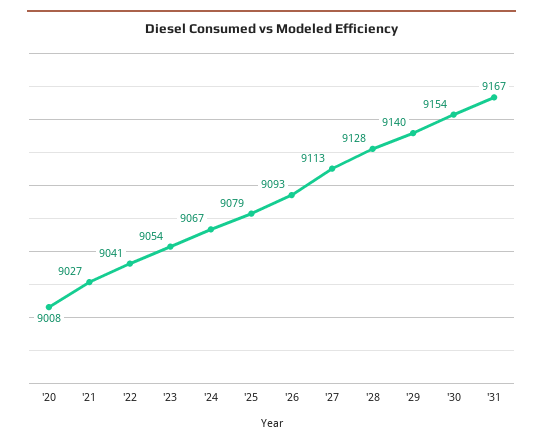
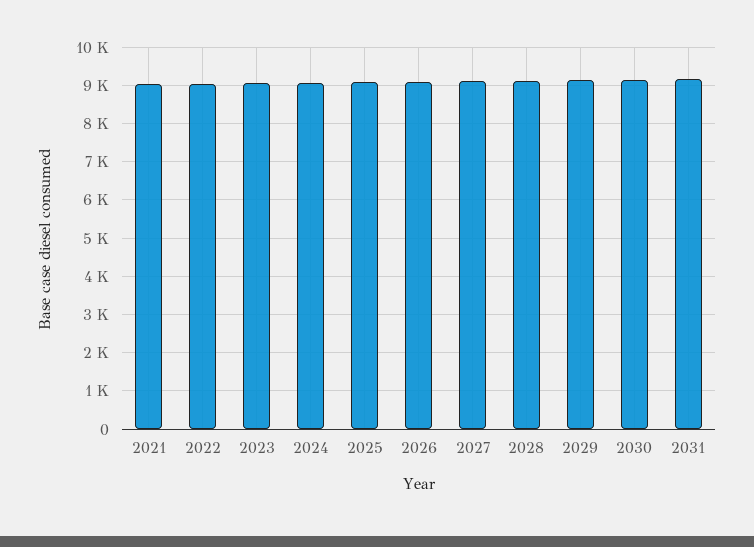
  {
-   "'20": 9008,
    "'21": 9027,
    "'22": 9041,
    "'23": 9054,
    "'24": 9067,
    "'25": 9079,
    "'26": 9093,
    "'27": 9113,
    "'28": 9128,
    "'29": 9140,
    "'30": 9154,
    "'31": 9167
  }

